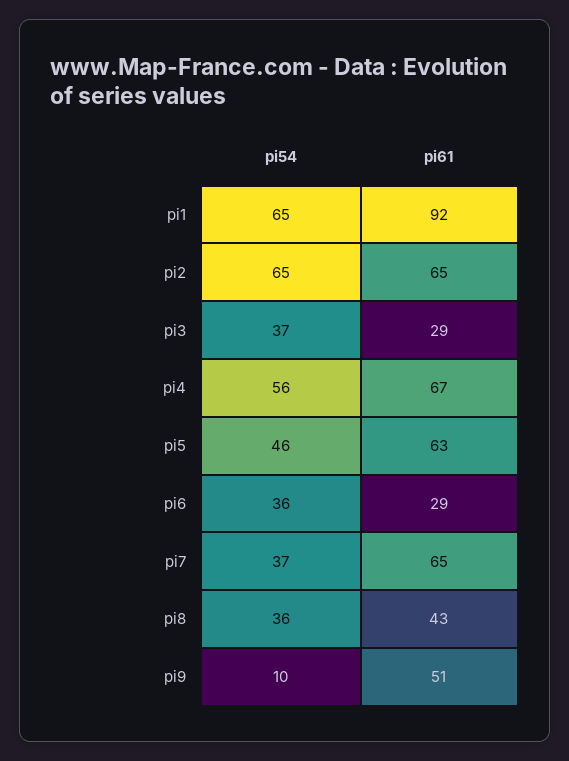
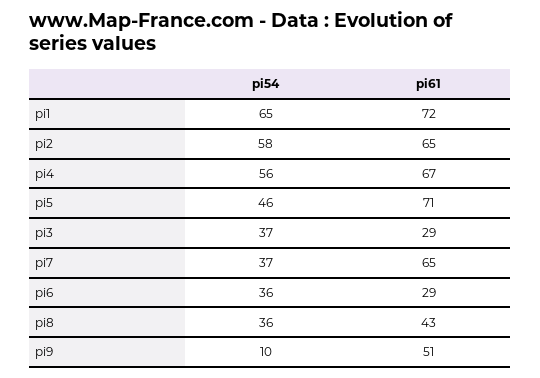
  {
    "pi54": {
      "pi1": 65,
-     "pi2": 65,
+     "pi2": 58,
      "pi3": 37,
      "pi4": 56,
      "pi5": 46,
      "pi6": 36,
      "pi7": 37,
      "pi8": 36,
      "pi9": 10
    },
    "pi61": {
-     "pi1": 92,
+     "pi1": 72,
      "pi2": 65,
      "pi3": 29,
      "pi4": 67,
-     "pi5": 63,
+     "pi5": 71,
      "pi6": 29,
      "pi7": 65,
      "pi8": 43,
      "pi9": 51
    }
  }

